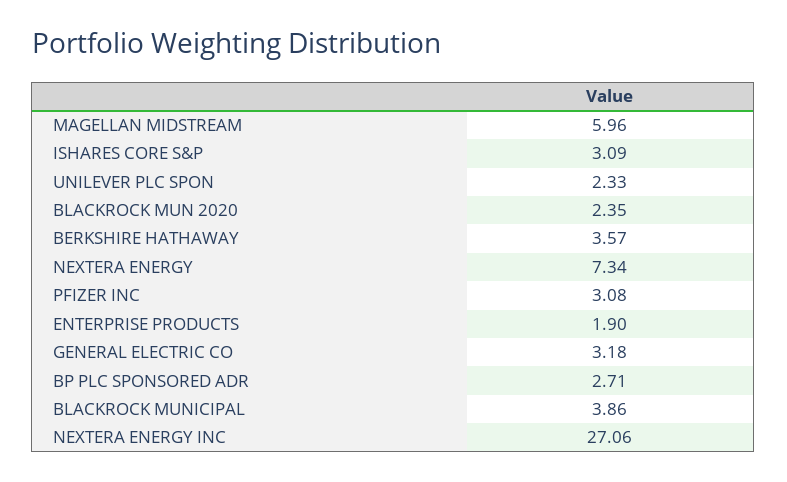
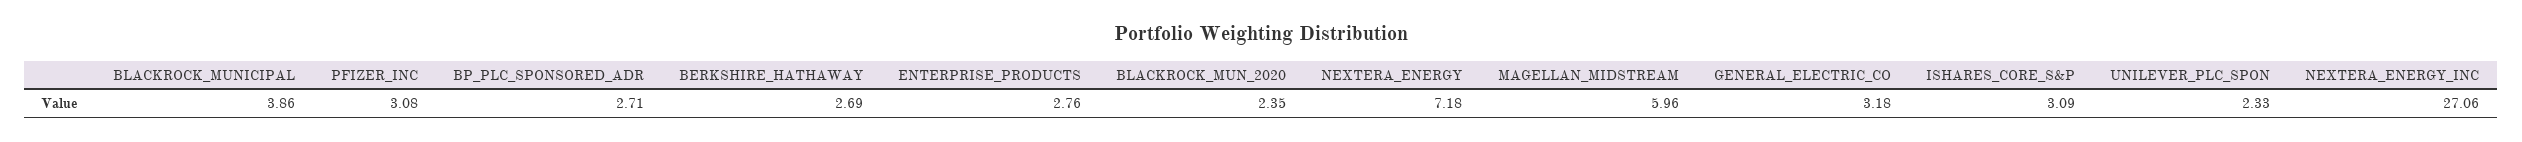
  {
    "MAGELLAN MIDSTREAM": 5.96,
    "ISHARES CORE S&P": 3.09,
    "UNILEVER PLC SPON": 2.33,
    "BLACKROCK MUN 2020": 2.35,
-   "BERKSHIRE HATHAWAY": 3.57,
+   "BERKSHIRE HATHAWAY": 2.69,
-   "NEXTERA ENERGY": 7.34,
+   "NEXTERA ENERGY": 7.18,
    "PFIZER INC": 3.08,
-   "ENTERPRISE PRODUCTS": 1.9,
+   "ENTERPRISE PRODUCTS": 2.76,
    "GENERAL ELECTRIC CO": 3.18,
    "BP PLC SPONSORED ADR": 2.71,
    "BLACKROCK MUNICIPAL": 3.86,
    "NEXTERA ENERGY INC": 27.06
  }

